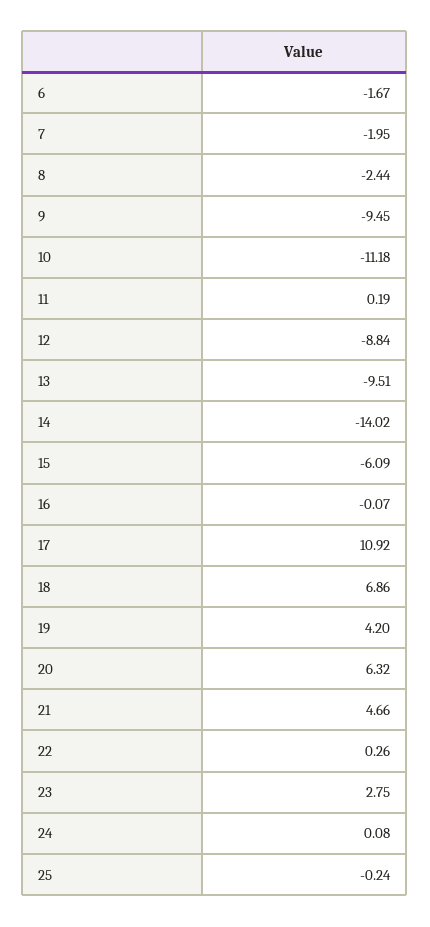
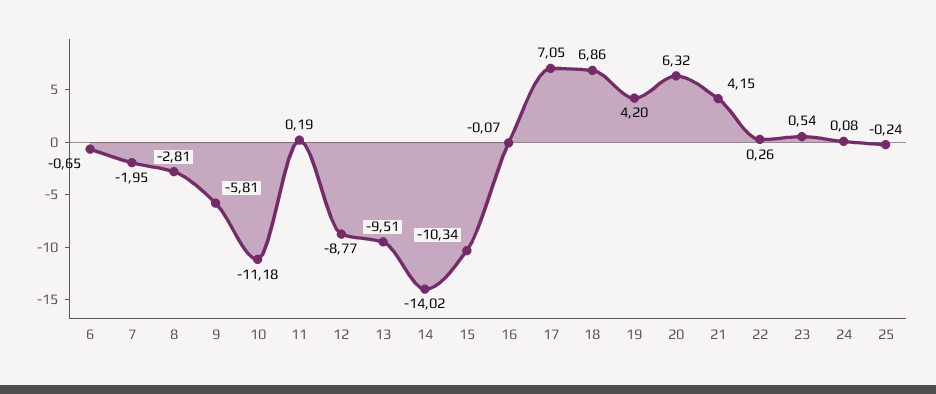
  {
-   "6": -1.67,
+   "6": -0.65,
    "7": -1.95,
-   "8": -2.44,
+   "8": -2.81,
-   "9": -9.45,
+   "9": -5.81,
    "10": -11.18,
    "11": 0.19,
-   "12": -8.84,
+   "12": -8.77,
    "13": -9.51,
    "14": -14.02,
-   "15": -6.09,
+   "15": -10.34,
    "16": -0.07,
-   "17": 10.92,
+   "17": 7.05,
    "18": 6.86,
    "19": 4.2,
    "20": 6.32,
-   "21": 4.66,
+   "21": 4.15,
    "22": 0.26,
-   "23": 2.75,
+   "23": 0.54,
    "24": 0.08,
    "25": -0.24
  }

